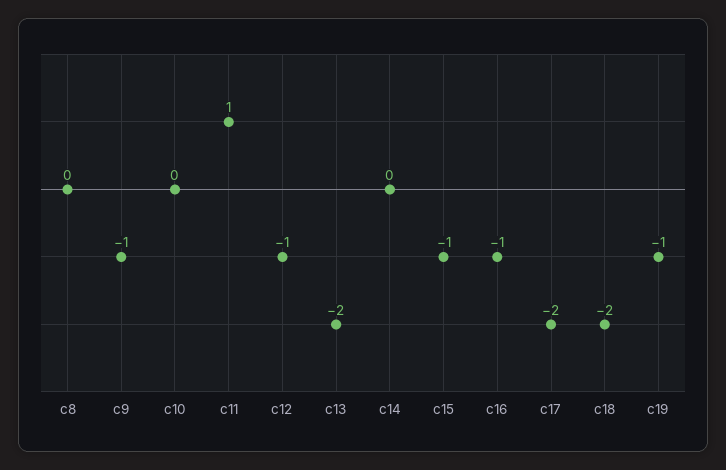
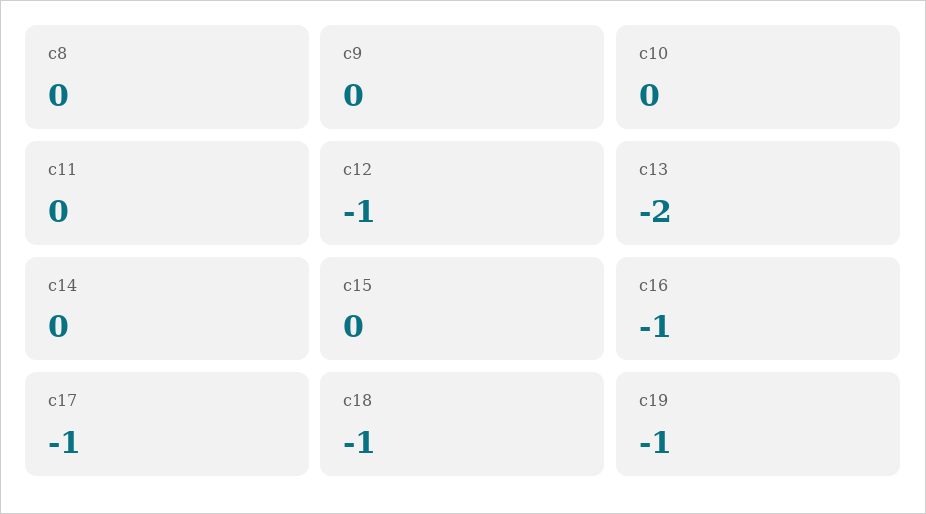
  {
    "c8": 0,
-   "c9": -1,
+   "c9": 0,
    "c10": 0,
-   "c11": 1,
+   "c11": 0,
    "c12": -1,
    "c13": -2,
    "c14": 0,
-   "c15": -1,
+   "c15": 0,
    "c16": -1,
-   "c17": -2,
+   "c17": -1,
-   "c18": -2,
+   "c18": -1,
    "c19": -1
  }

